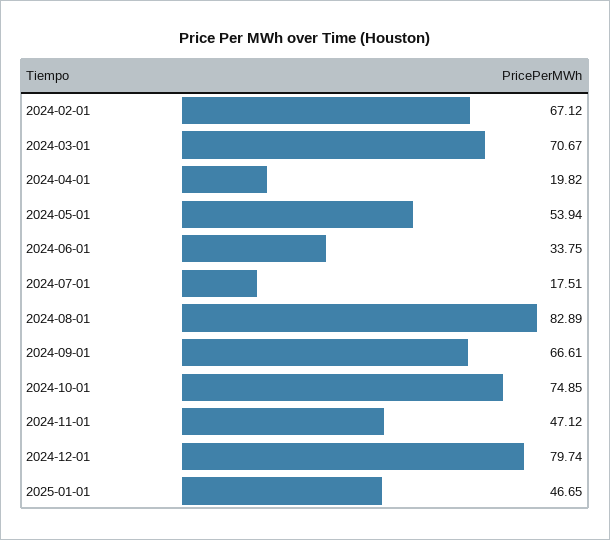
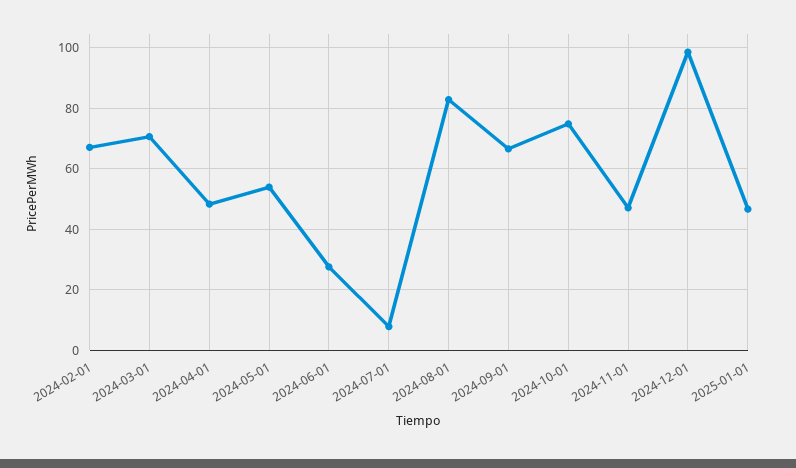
  {
    "2024-02-01": 67.12,
    "2024-03-01": 70.67,
-   "2024-04-01": 19.82,
+   "2024-04-01": 48,
    "2024-05-01": 53.94,
-   "2024-06-01": 33.75,
+   "2024-06-01": 28,
-   "2024-07-01": 17.51,
+   "2024-07-01": 8,
    "2024-08-01": 82.89,
    "2024-09-01": 66.61,
    "2024-10-01": 74.85,
    "2024-11-01": 47.12,
-   "2024-12-01": 79.74,
+   "2024-12-01": 98,
    "2025-01-01": 46.65
  }

